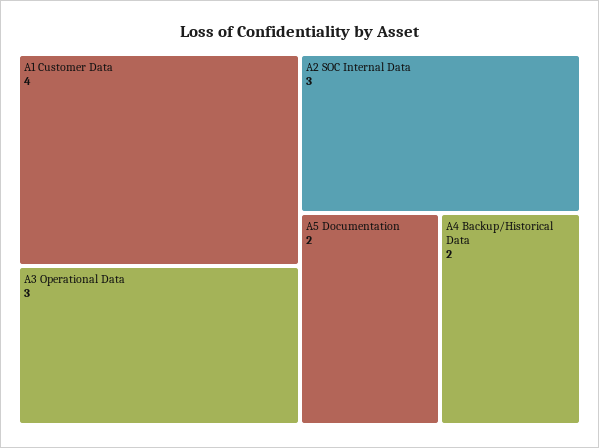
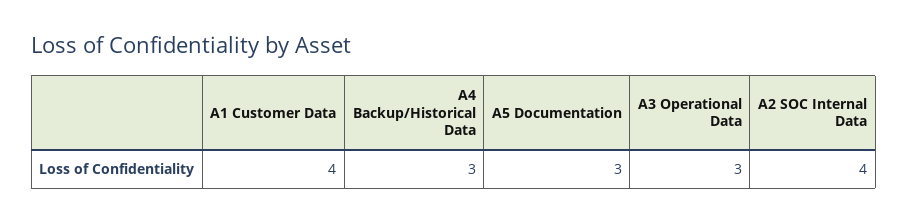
  {
    "A1 Customer Data": 4,
    "A3 Operational Data": 3,
-   "A2 SOC Internal Data": 3,
+   "A2 SOC Internal Data": 4,
-   "A5 Documentation": 2,
+   "A5 Documentation": 3,
-   "A4 Backup/Historical Data": 2
+   "A4 Backup/Historical Data": 3
  }

